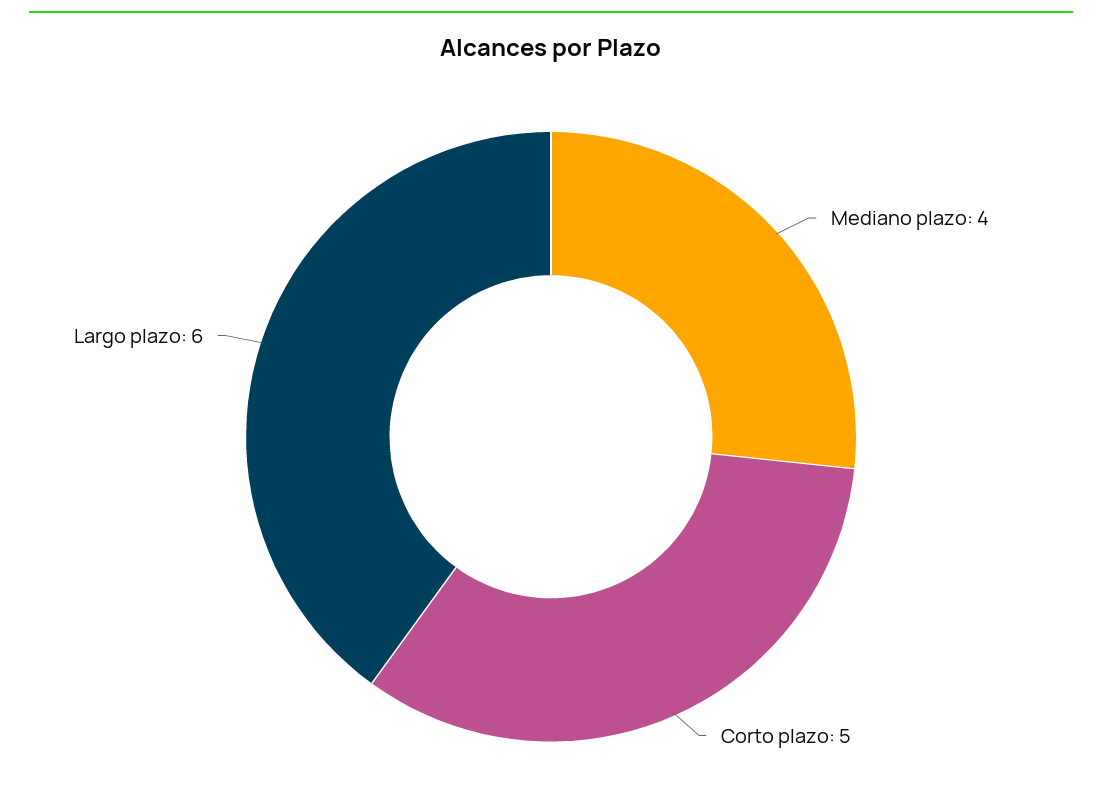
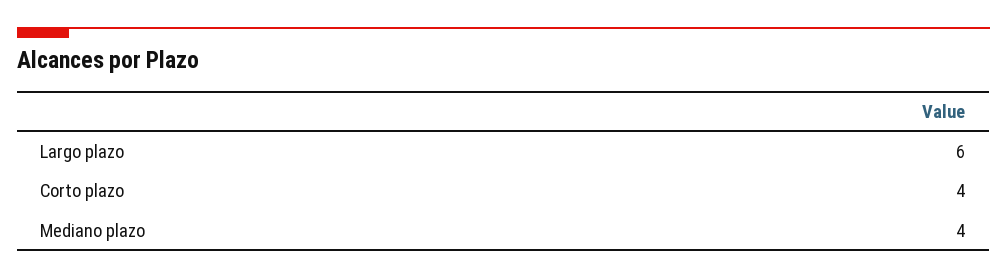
  {
    "Mediano plazo": 4,
-   "Corto plazo": 5,
+   "Corto plazo": 4,
    "Largo plazo": 6
  }

